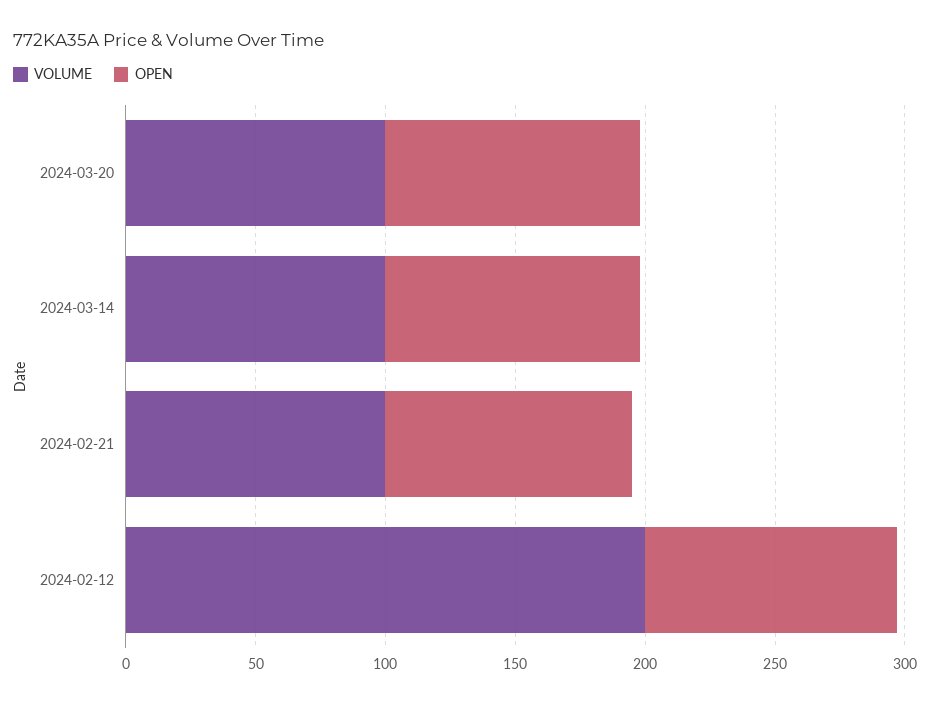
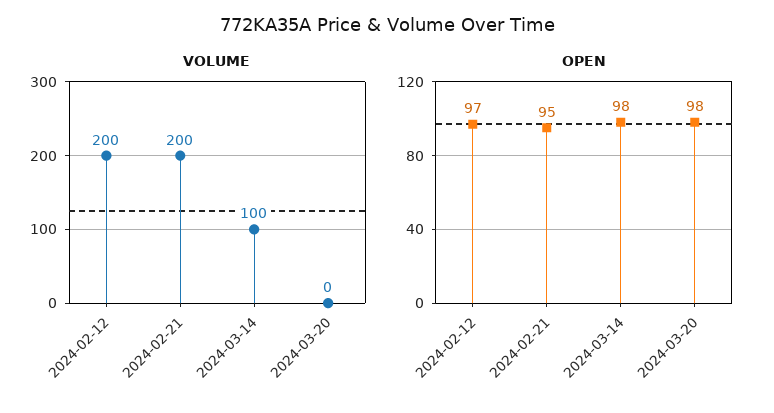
  {
    "VOLUME": {
-     "2024-03-20": 100,
+     "2024-03-20": 0,
      "2024-03-14": 100,
-     "2024-02-21": 100,
+     "2024-02-21": 200,
      "2024-02-12": 200
    },
    "OPEN": {
      "2024-03-20": 98,
      "2024-03-14": 98,
      "2024-02-21": 95,
      "2024-02-12": 97
    }
  }

